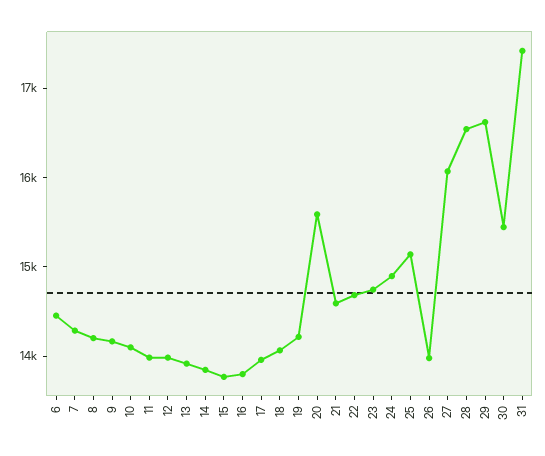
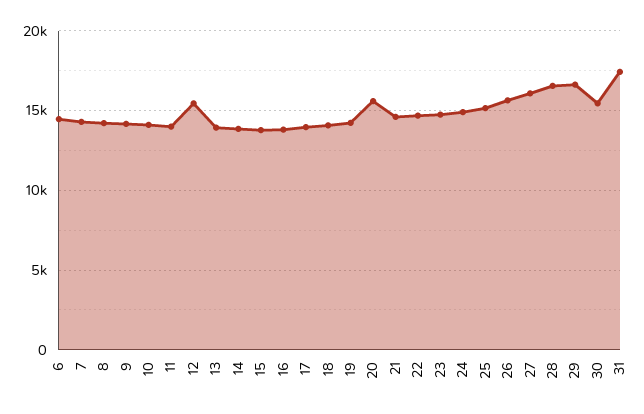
  {
    "6": 14400,
    "7": 14200,
    "8": 14200,
    "9": 14200,
    "10": 14000,
    "11": 14000,
-   "12": 14000,
+   "12": 15500,
    "13": 14000,
    "14": 13800,
    "15": 13800,
    "16": 13800,
    "17": 14000,
    "18": 14000,
    "19": 14200,
    "20": 15600,
    "21": 14600,
    "22": 14600,
    "23": 14800,
    "24": 14800,
    "25": 15200,
-   "26": 14000,
+   "26": 15500,
    "27": 16000,
    "28": 16600,
    "29": 16600,
    "30": 15400,
    "31": 17400
  }

